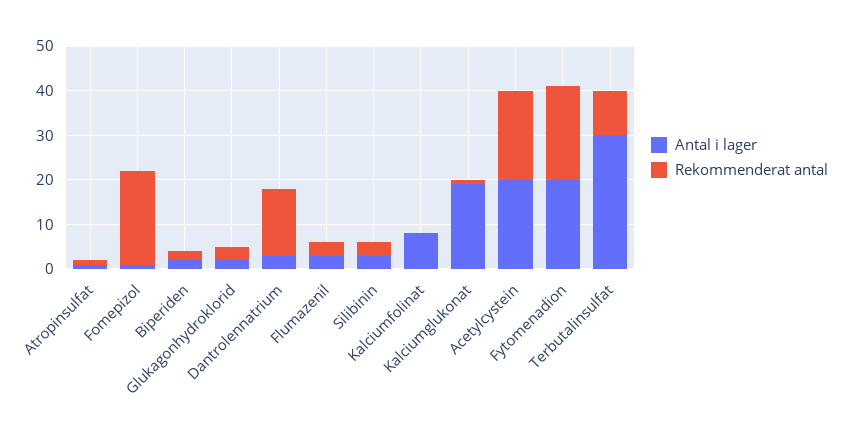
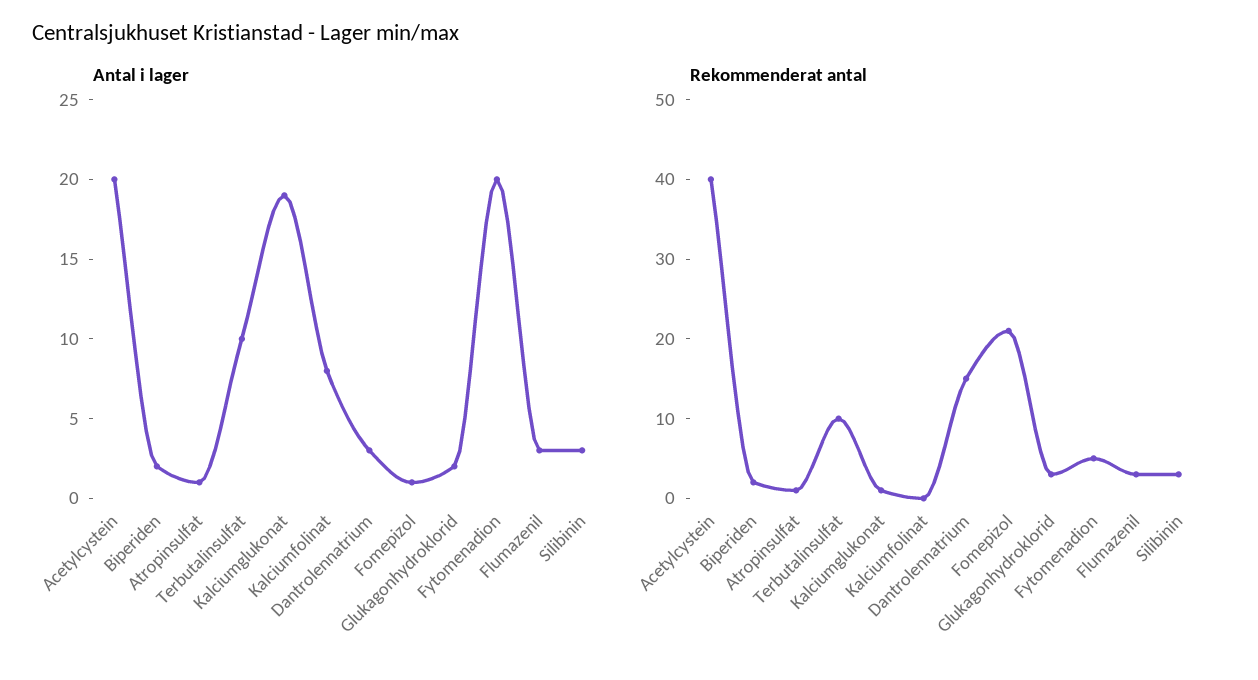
  {
    "Antal i lager": {
      "Atropinsulfat": 1,
      "Fomepizol": 1,
      "Biperiden": 2,
      "Glukagonhydroklorid": 2,
      "Dantrolennatrium": 3,
      "Flumazenil": 3,
      "Silibinin": 3,
      "Kalciumfolinat": 8,
      "Kalciumglukonat": 19,
      "Acetylcystein": 20,
      "Fytomenadion": 20,
-     "Terbutalinsulfat": 30
+     "Terbutalinsulfat": 10
    },
    "Rekommenderat antal": {
      "Atropinsulfat": 0,
      "Fomepizol": 20,
      "Biperiden": 0,
      "Glukagonhydroklorid": 5,
      "Dantrolennatrium": 15,
      "Flumazenil": 5,
      "Silibinin": 5,
      "Kalciumfolinat": 0,
      "Kalciumglukonat": 0,
-     "Acetylcystein": 20,
+     "Acetylcystein": 40,
-     "Fytomenadion": 20,
+     "Fytomenadion": 5,
      "Terbutalinsulfat": 10
    }
  }

